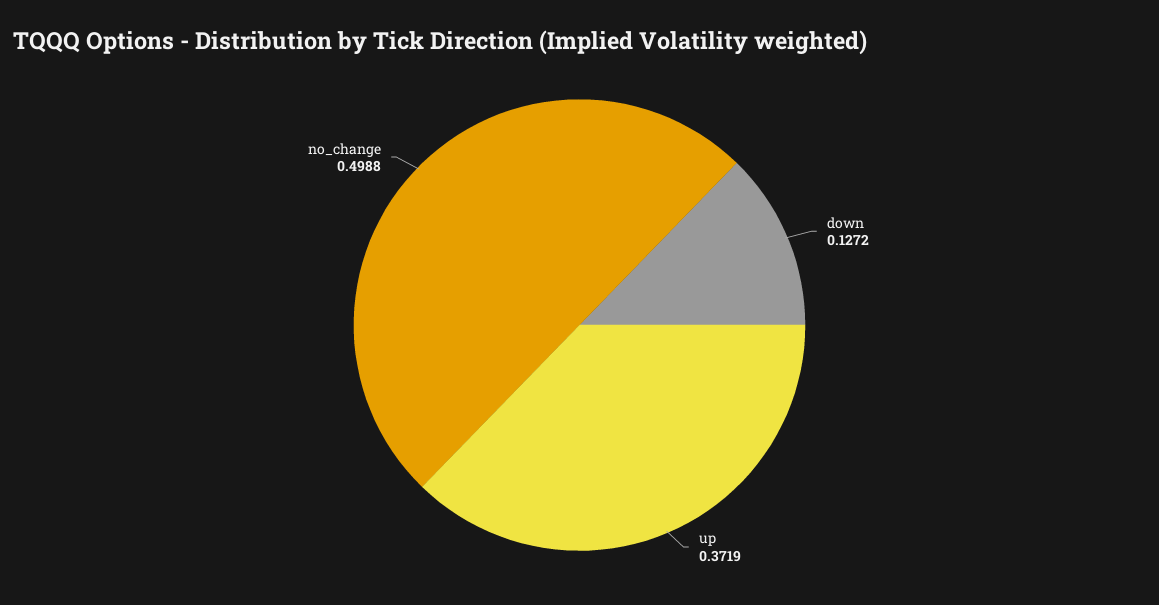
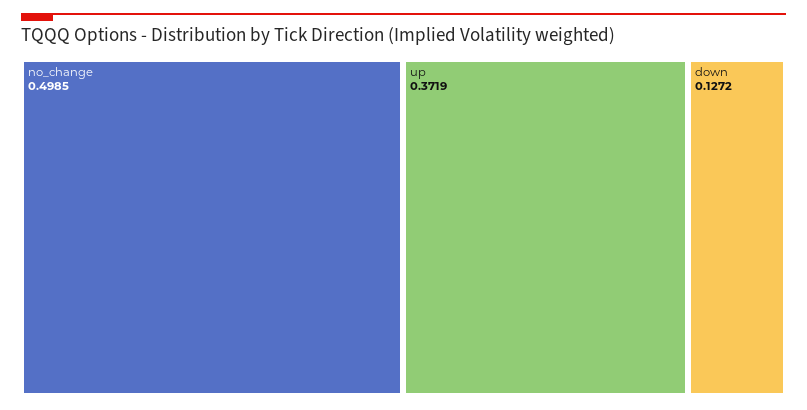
  {
    "down": 0.1272,
    "up": 0.3719,
-   "no_change": 0.4988
+   "no_change": 0.4985
  }

